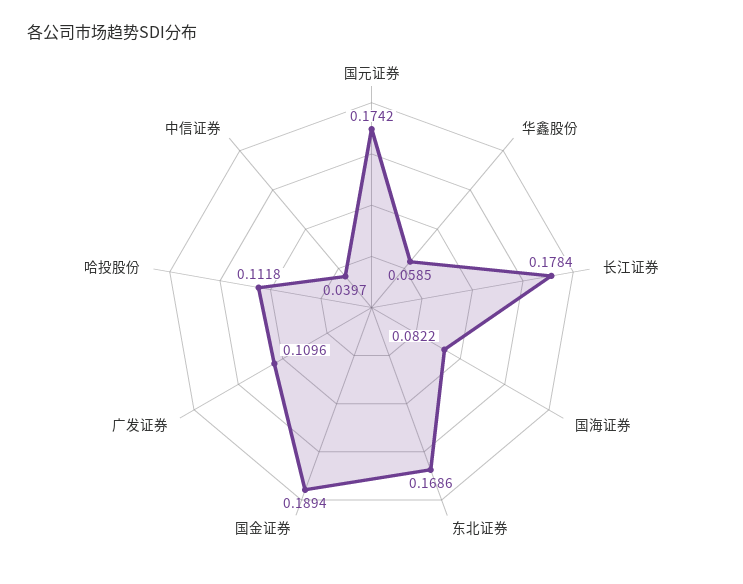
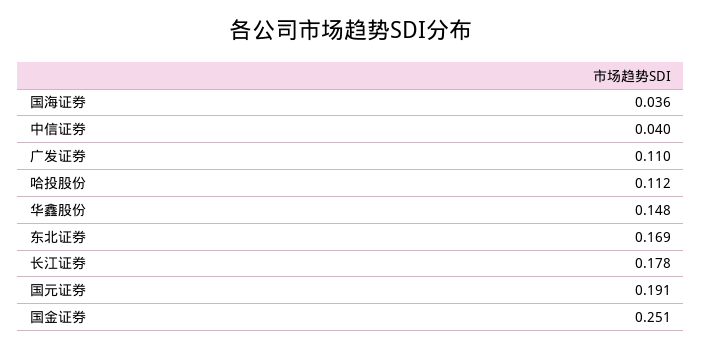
  {
-   "国元证券": 0.1742,
+   "国元证券": 0.191,
-   "华鑫股份": 0.0585,
+   "华鑫股份": 0.148,
    "长江证券": 0.1784,
-   "国海证券": 0.0822,
+   "国海证券": 0.036,
    "东北证券": 0.1686,
-   "国金证券": 0.1894,
+   "国金证券": 0.251,
    "广发证券": 0.1096,
    "哈投股份": 0.1118,
    "中信证券": 0.0397
  }

